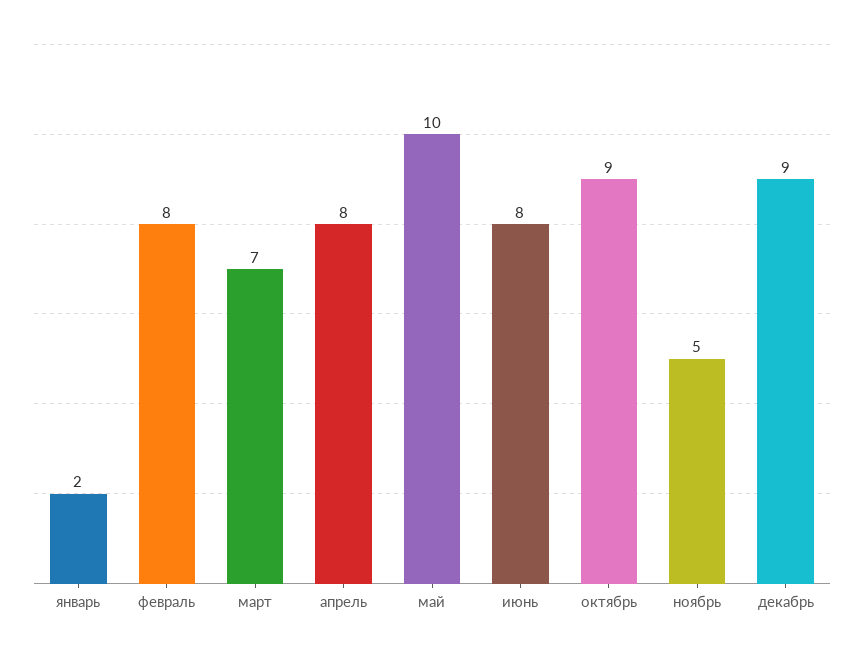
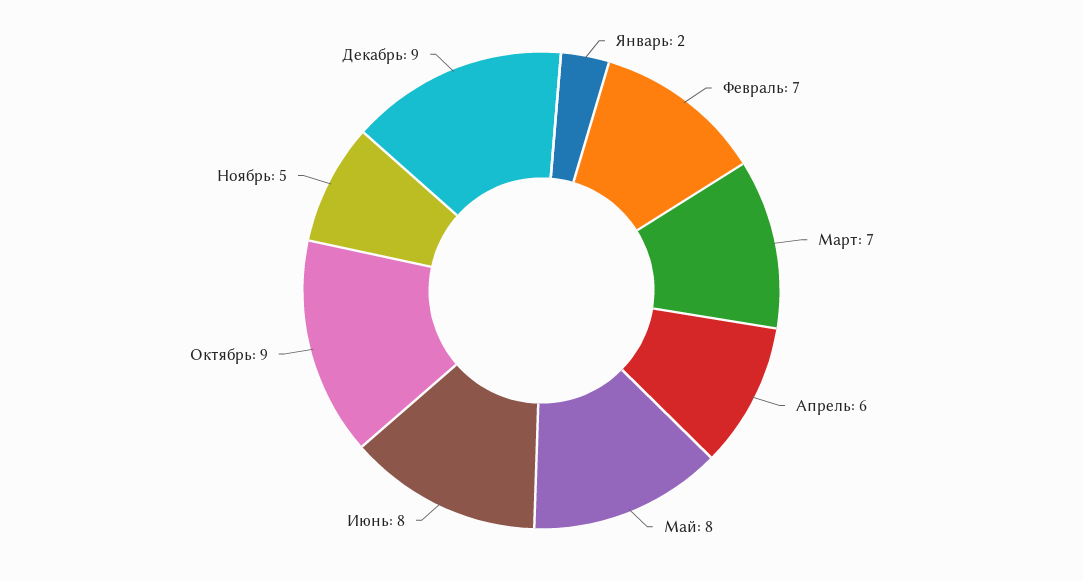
  {
    "январь": 2,
-   "февраль": 8,
+   "февраль": 7,
    "март": 7,
-   "апрель": 8,
+   "апрель": 6,
-   "май": 10,
+   "май": 8,
    "июнь": 8,
    "октябрь": 9,
    "ноябрь": 5,
    "декабрь": 9
  }

